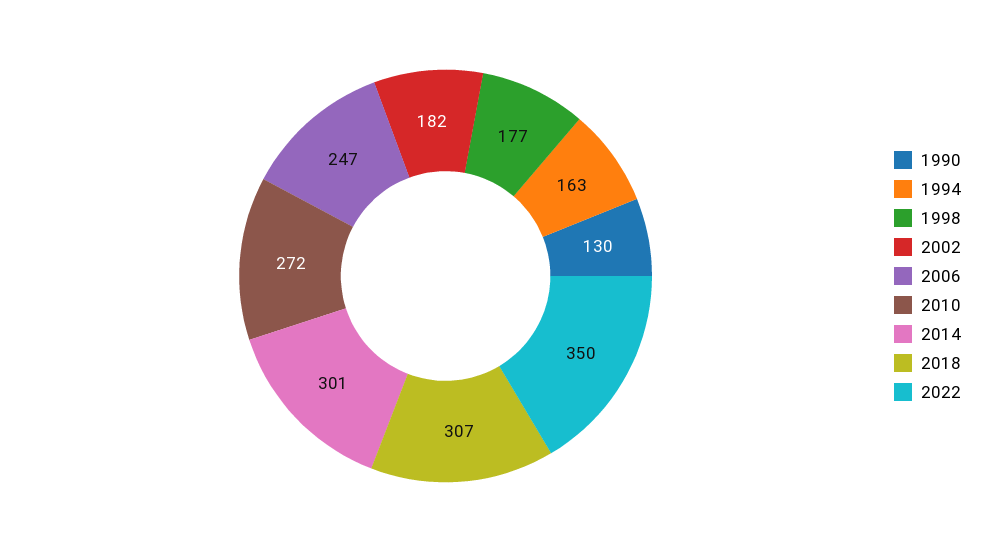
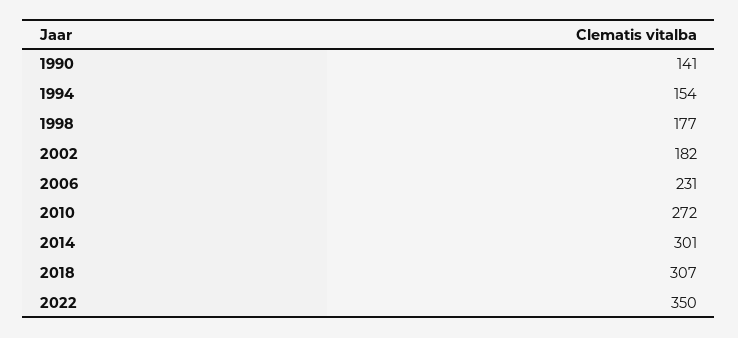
  {
-   "1990": 130,
+   "1990": 141,
-   "1994": 163,
+   "1994": 154,
    "1998": 177,
    "2002": 182,
-   "2006": 247,
+   "2006": 231,
    "2010": 272,
    "2014": 301,
    "2018": 307,
    "2022": 350
  }

